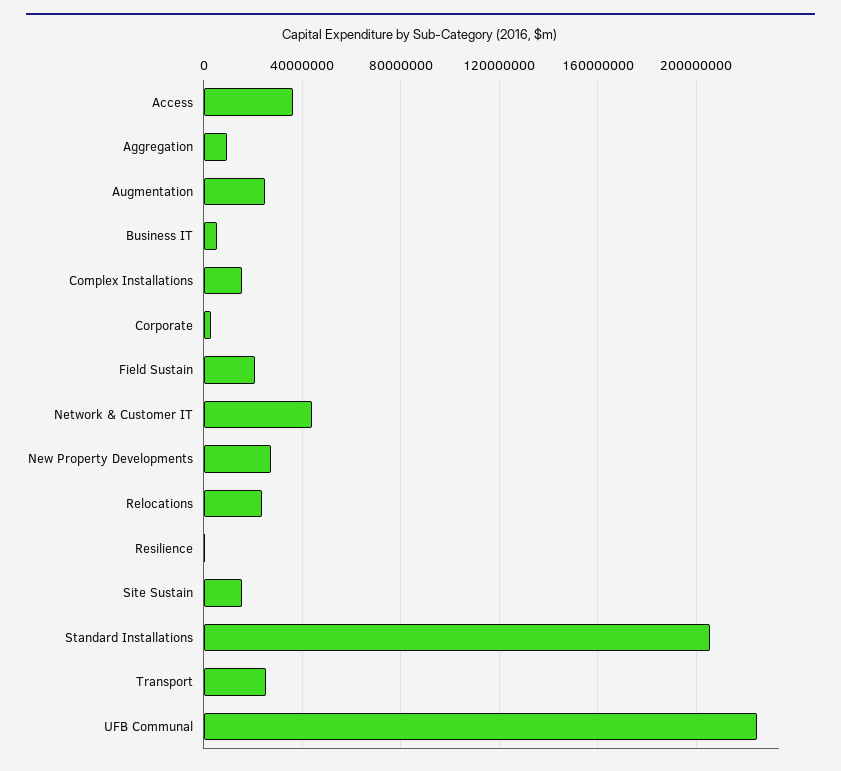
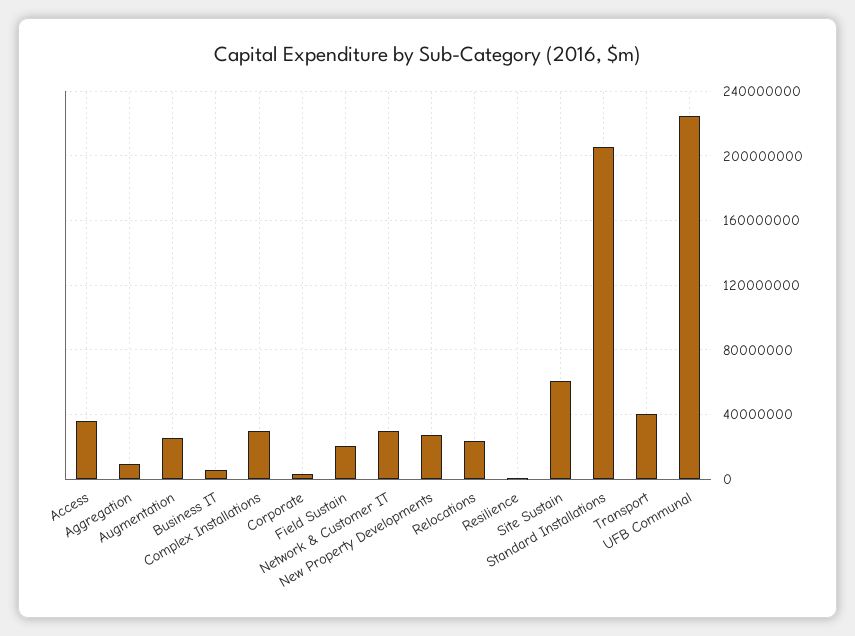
  {
    "Access": 35000000,
    "Aggregation": 10000000,
    "Augmentation": 25000000,
    "Business IT": 5000000,
-   "Complex Installations": 15000000,
+   "Complex Installations": 30000000,
    "Corporate": 5000000,
    "Field Sustain": 20000000,
-   "Network & Customer IT": 45000000,
+   "Network & Customer IT": 30000000,
    "New Property Developments": 25000000,
    "Relocations": 25000000,
    "Resilience": 0,
-   "Site Sustain": 15000000,
+   "Site Sustain": 60000000,
    "Standard Installations": 205000000,
-   "Transport": 25000000,
+   "Transport": 40000000,
    "UFB Communal": 225000000
  }

